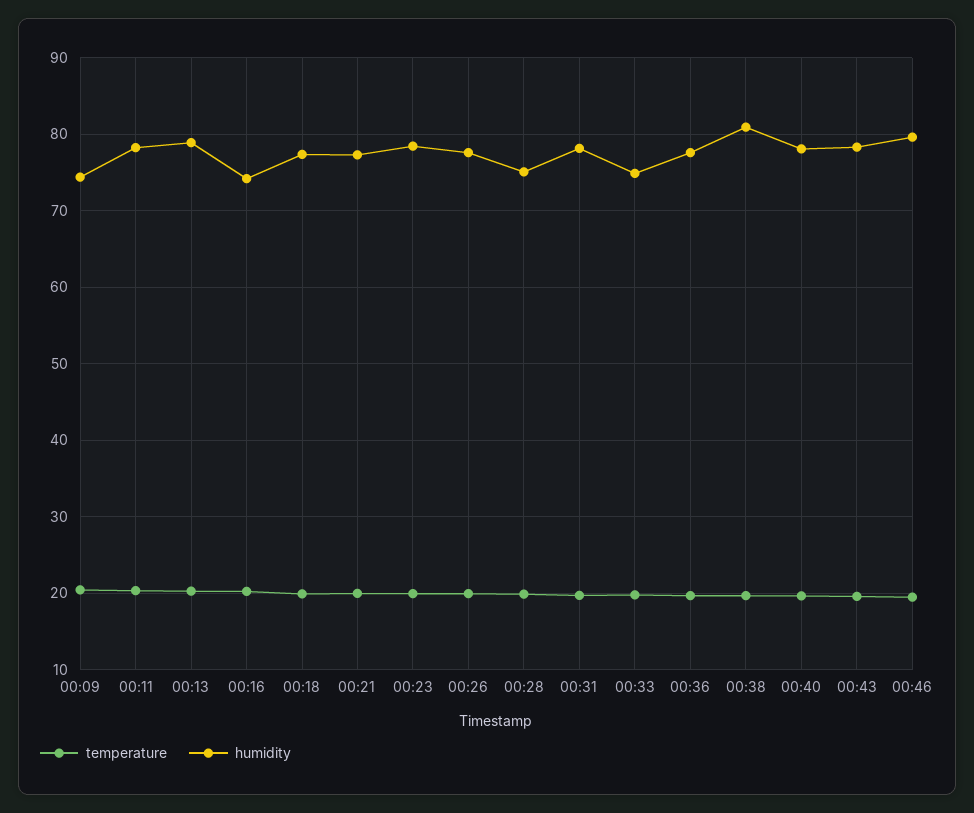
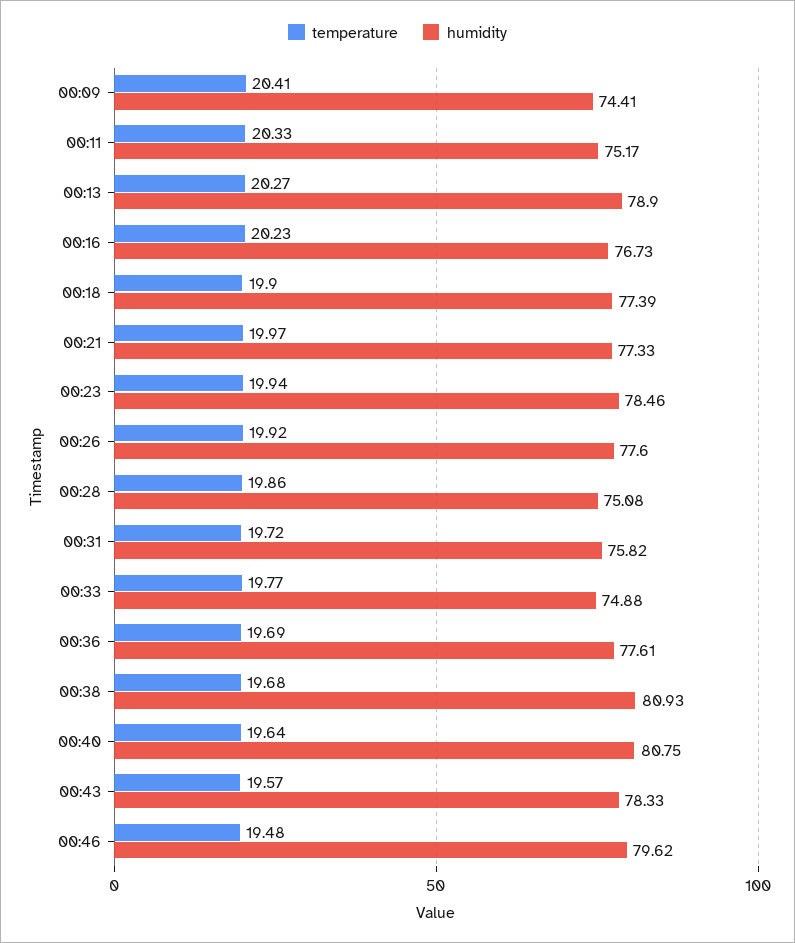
  {
    "temperature": {
      "00:09": 20.41,
      "00:11": 20.33,
      "00:13": 20.27,
      "00:16": 20.23,
      "00:18": 19.9,
      "00:21": 19.97,
      "00:23": 19.94,
      "00:26": 19.92,
      "00:28": 19.86,
      "00:31": 19.72,
      "00:33": 19.77,
      "00:36": 19.69,
      "00:38": 19.68,
      "00:40": 19.64,
      "00:43": 19.57,
      "00:46": 19.48
    },
    "humidity": {
      "00:09": 74.41,
-     "00:11": 78,
+     "00:11": 75.17,
      "00:13": 78.9,
-     "00:16": 74,
+     "00:16": 76.73,
      "00:18": 77.39,
      "00:21": 77.33,
      "00:23": 78.46,
      "00:26": 77.6,
      "00:28": 75.08,
-     "00:31": 78,
+     "00:31": 75.82,
      "00:33": 74.88,
      "00:36": 77.61,
      "00:38": 80.93,
-     "00:40": 78,
+     "00:40": 80.75,
      "00:43": 78.33,
      "00:46": 79.62
    }
  }

